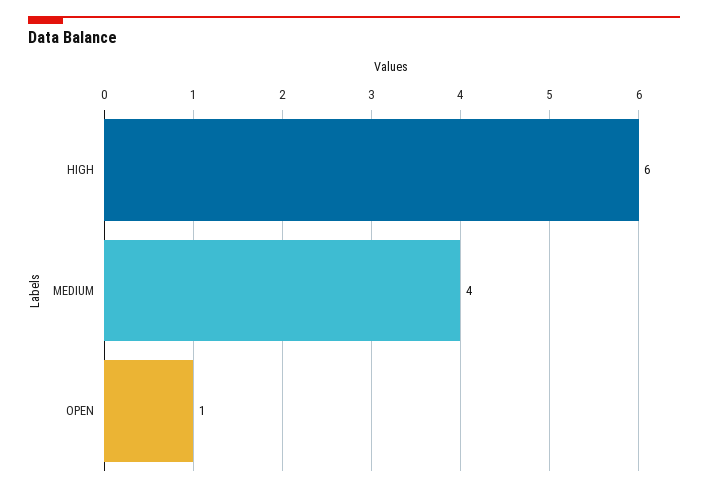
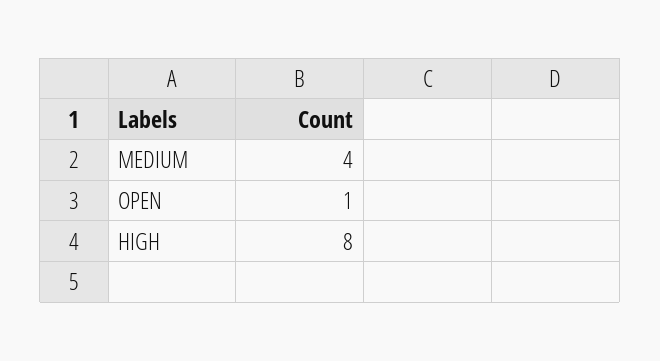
  {
-   "HIGH": 6,
+   "HIGH": 8,
    "MEDIUM": 4,
    "OPEN": 1
  }

